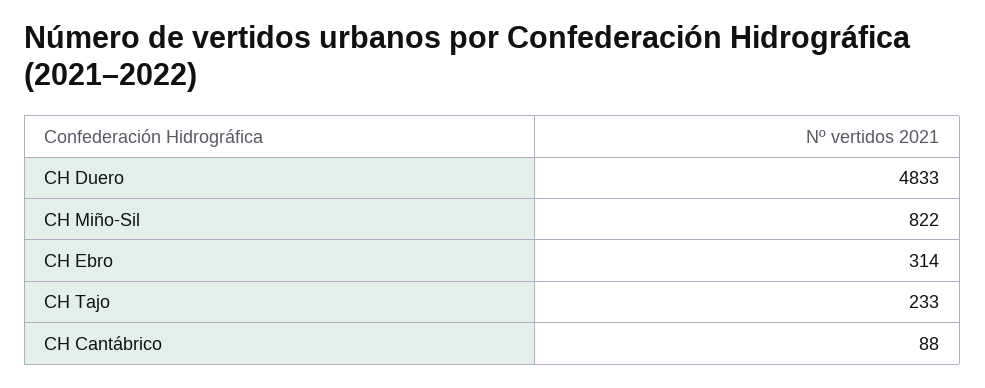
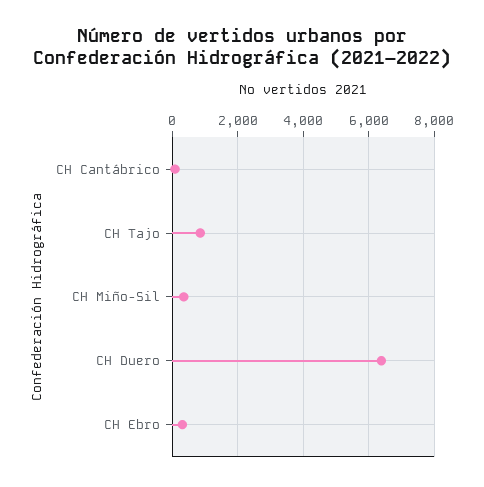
  {
-   "CH Duero": 4833,
+   "CH Duero": 6400,
-   "CH Miño-Sil": 822,
+   "CH Miño-Sil": 400,
    "CH Ebro": 314,
-   "CH Tajo": 233,
+   "CH Tajo": 800,
    "CH Cantábrico": 88
  }

